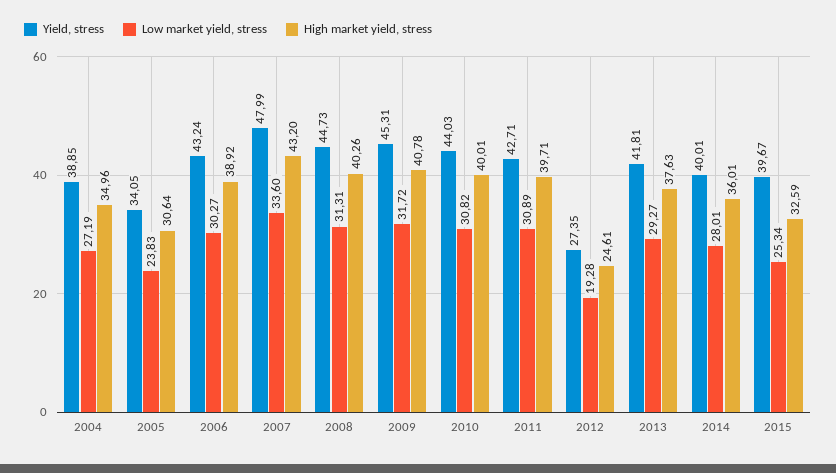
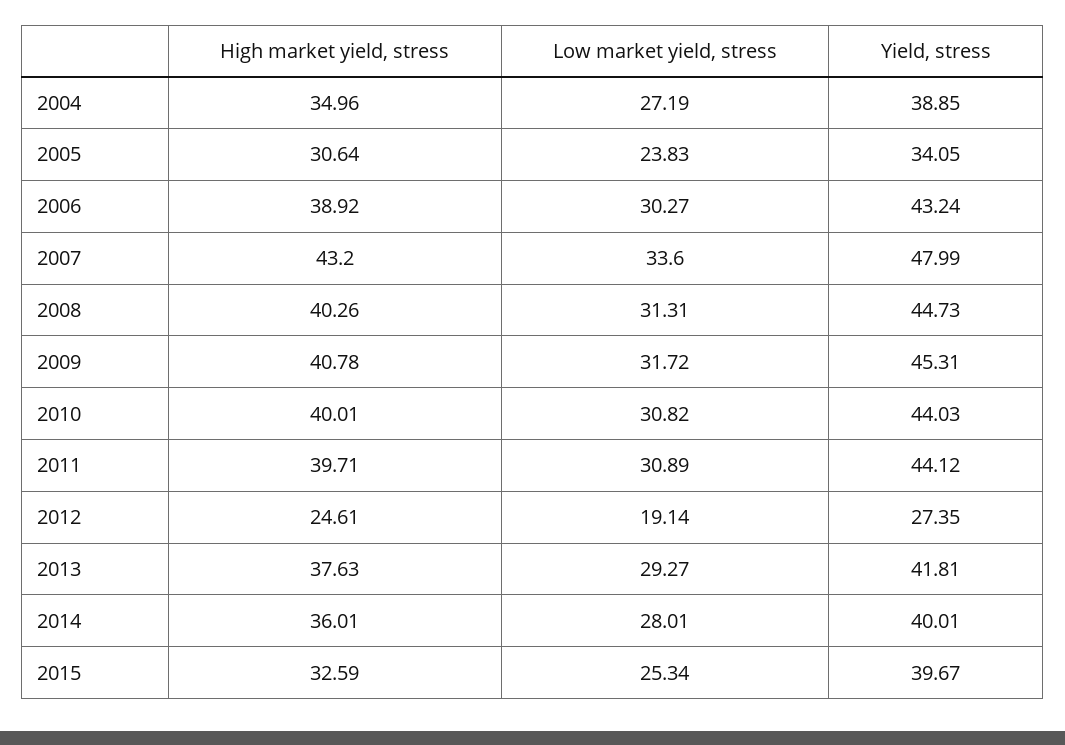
  {
    "Yield, stress": {
      "2004": 38.85,
      "2005": 34.05,
      "2006": 43.24,
      "2007": 47.99,
      "2008": 44.73,
      "2009": 45.31,
      "2010": 44.03,
-     "2011": 42.71,
+     "2011": 44.12,
      "2012": 27.35,
      "2013": 41.81,
      "2014": 40.01,
      "2015": 39.67
    },
    "Low market yield, stress": {
      "2004": 27.19,
      "2005": 23.83,
      "2006": 30.27,
      "2007": 33.6,
      "2008": 31.31,
      "2009": 31.72,
      "2010": 30.82,
      "2011": 30.89,
-     "2012": 19.28,
+     "2012": 19.14,
      "2013": 29.27,
      "2014": 28.01,
      "2015": 25.34
    },
    "High market yield, stress": {
      "2004": 34.96,
      "2005": 30.64,
      "2006": 38.92,
      "2007": 43.2,
      "2008": 40.26,
      "2009": 40.78,
      "2010": 40.01,
      "2011": 39.71,
      "2012": 24.61,
      "2013": 37.63,
      "2014": 36.01,
      "2015": 32.59
    }
  }

